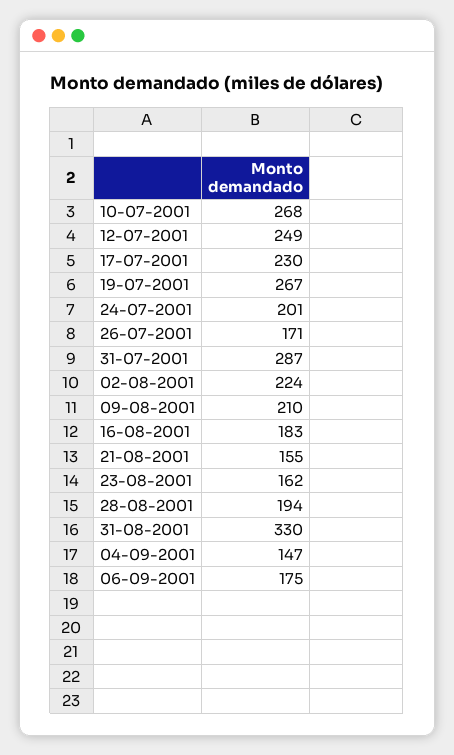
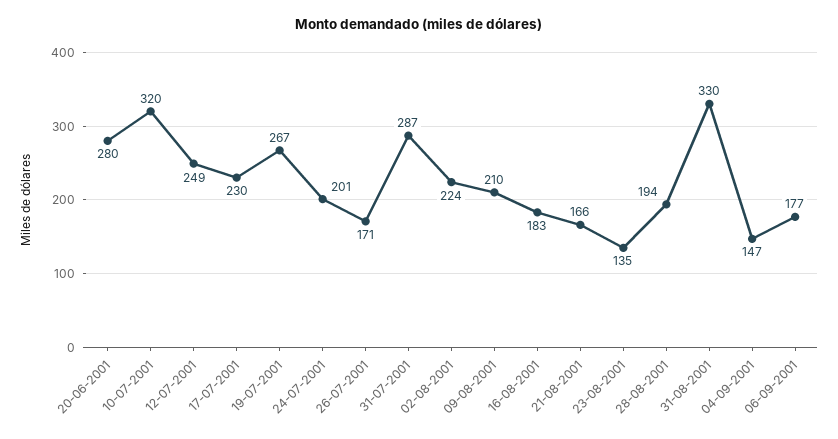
  {
-   "10-07-2001": 268,
+   "10-07-2001": 320,
    "12-07-2001": 249,
    "17-07-2001": 230,
    "19-07-2001": 267,
    "24-07-2001": 201,
    "26-07-2001": 171,
    "31-07-2001": 287,
    "02-08-2001": 224,
    "09-08-2001": 210,
    "16-08-2001": 183,
-   "21-08-2001": 155,
+   "21-08-2001": 166,
-   "23-08-2001": 162,
+   "23-08-2001": 135,
    "28-08-2001": 194,
    "31-08-2001": 330,
    "04-09-2001": 147,
-   "06-09-2001": 175
+   "06-09-2001": 177,
+   "20-06-2001": 280
  }

